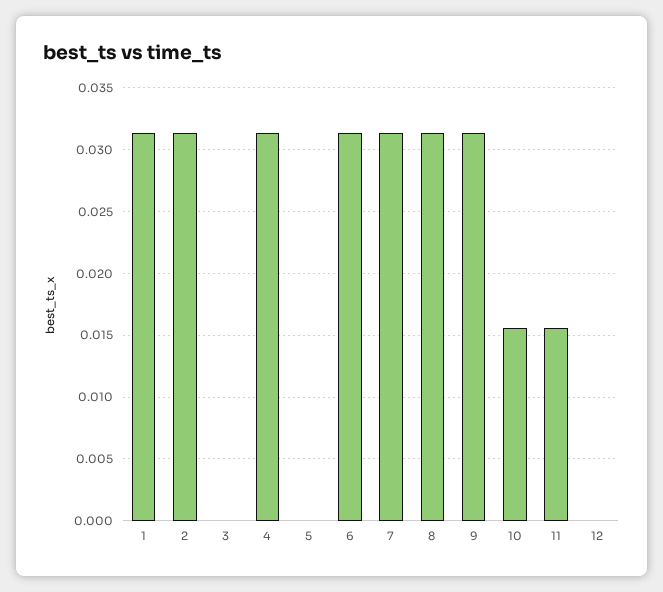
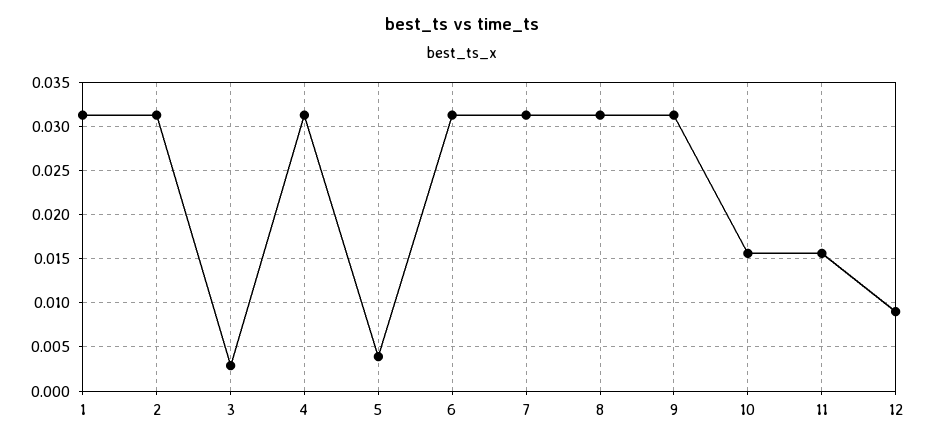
  {
    "1": 0.0315,
    "2": 0.0315,
-   "3": 0,
+   "3": 0.003,
    "4": 0.0315,
-   "5": 0,
+   "5": 0.004,
    "6": 0.0315,
    "7": 0.0315,
    "8": 0.0315,
    "9": 0.0315,
    "10": 0.0155,
    "11": 0.0155,
-   "12": 0
+   "12": 0.009
  }

